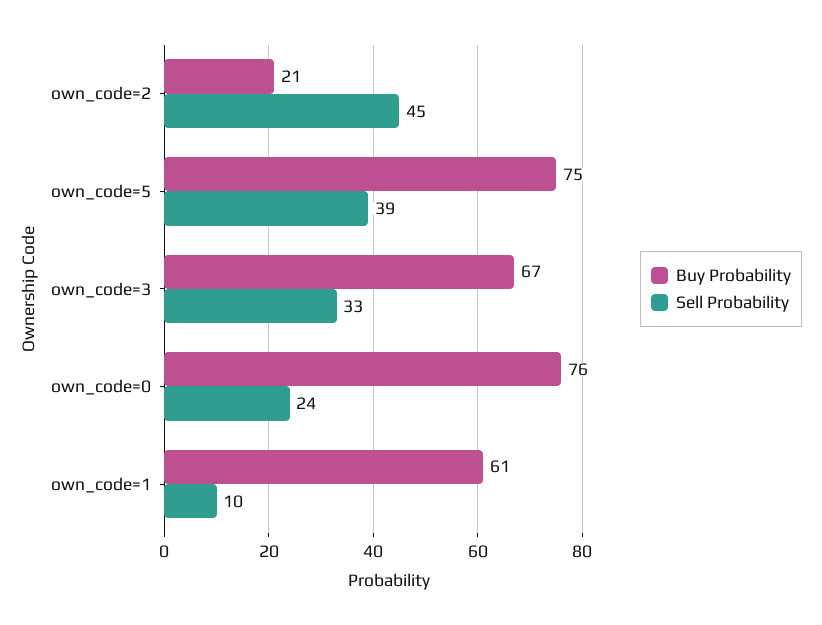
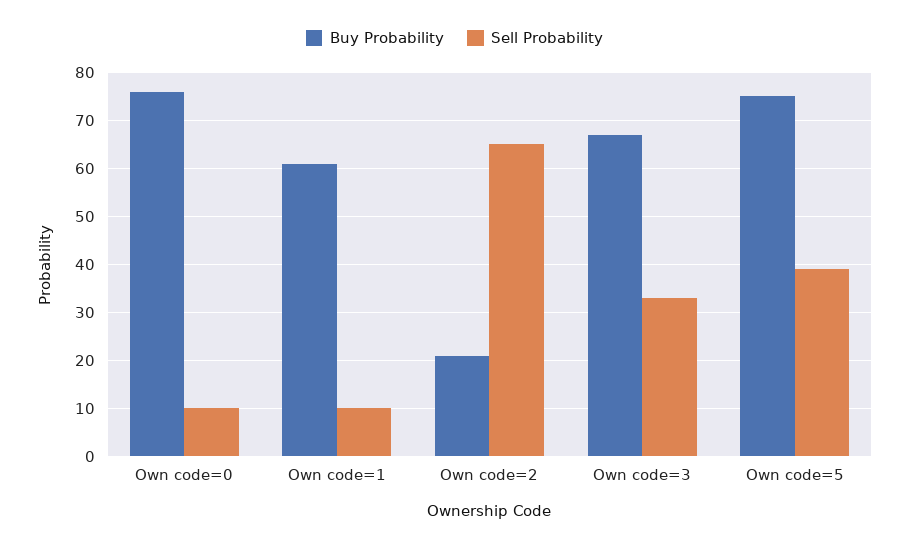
  {
    "Buy Probability": {
      "own_code=2": 21,
      "own_code=5": 75,
      "own_code=3": 67,
      "own_code=0": 76,
      "own_code=1": 61
    },
    "Sell Probability": {
-     "own_code=2": 45,
+     "own_code=2": 65,
      "own_code=5": 39,
      "own_code=3": 33,
-     "own_code=0": 24,
+     "own_code=0": 10,
      "own_code=1": 10
    }
  }

